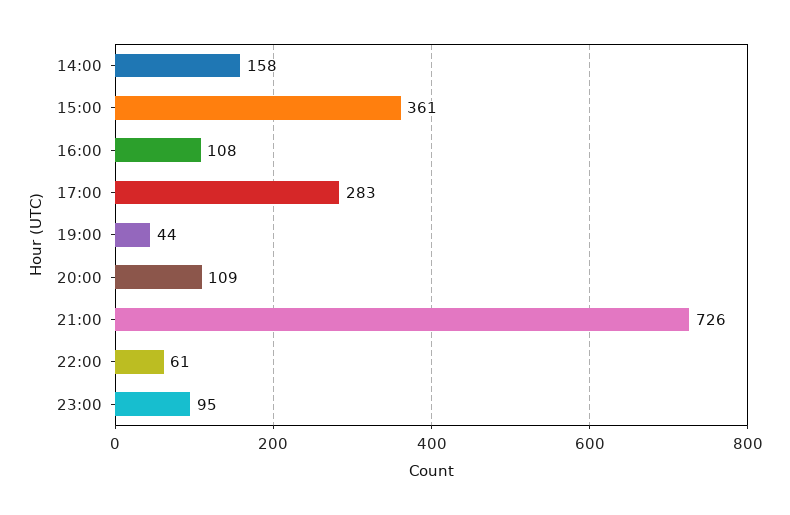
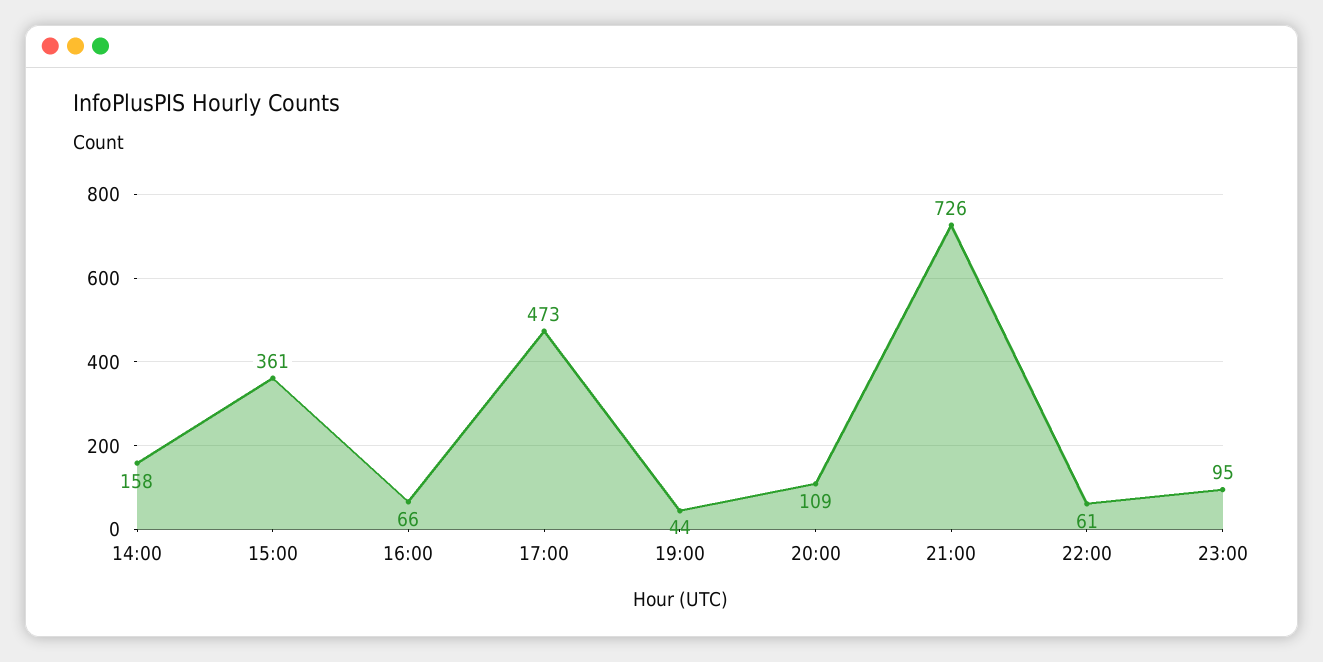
  {
    "14:00": 158,
    "15:00": 361,
-   "16:00": 108,
+   "16:00": 66,
-   "17:00": 283,
+   "17:00": 473,
    "19:00": 44,
    "20:00": 109,
    "21:00": 726,
    "22:00": 61,
    "23:00": 95
  }

